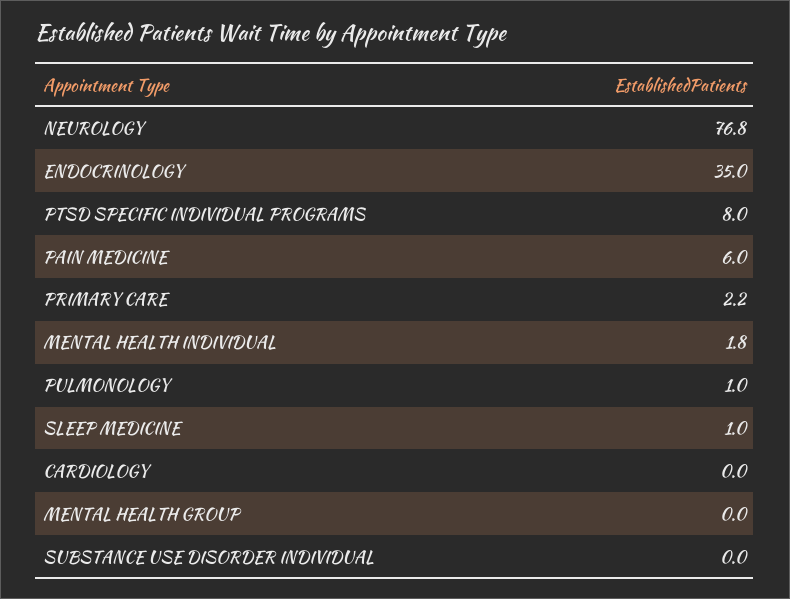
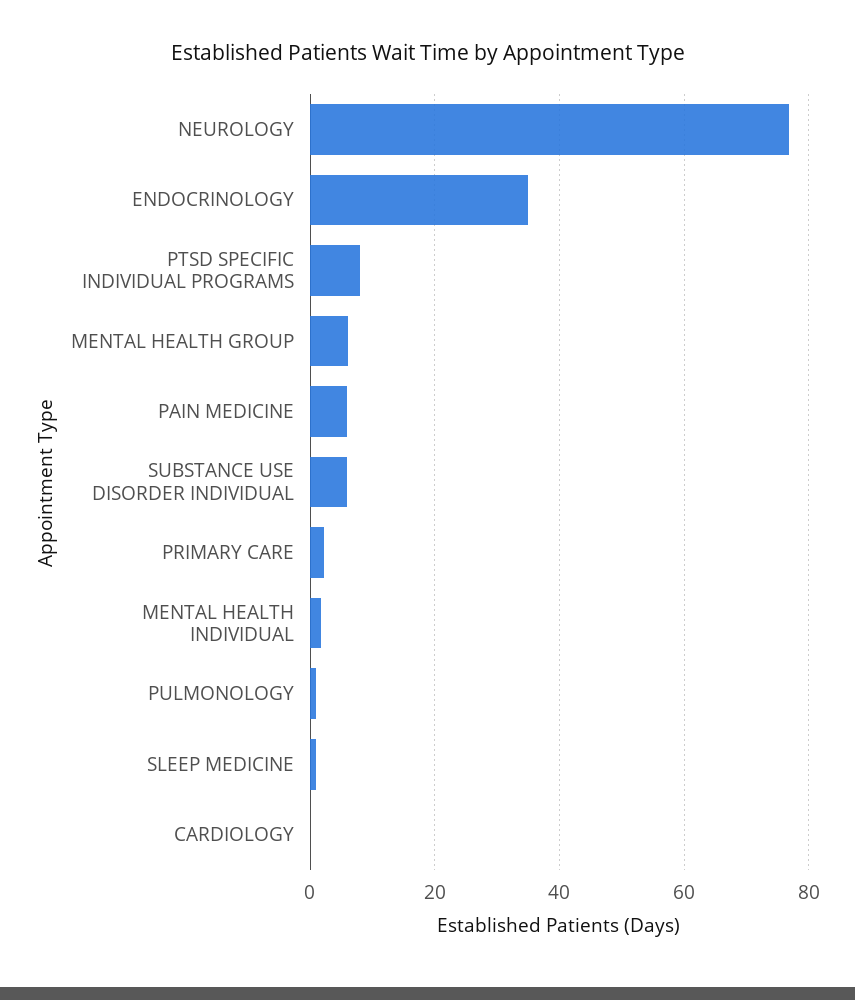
  {
    "NEUROLOGY": 76.8,
    "ENDOCRINOLOGY": 35,
    "PTSD SPECIFIC INDIVIDUAL PROGRAMS": 8,
    "PAIN MEDICINE": 6,
    "PRIMARY CARE": 2.2,
    "MENTAL HEALTH INDIVIDUAL": 1.8,
    "PULMONOLOGY": 1,
    "SLEEP MEDICINE": 1,
    "CARDIOLOGY": 0,
-   "MENTAL HEALTH GROUP": 0,
+   "MENTAL HEALTH GROUP": 6,
-   "SUBSTANCE USE DISORDER INDIVIDUAL": 0
+   "SUBSTANCE USE DISORDER INDIVIDUAL": 6
  }

